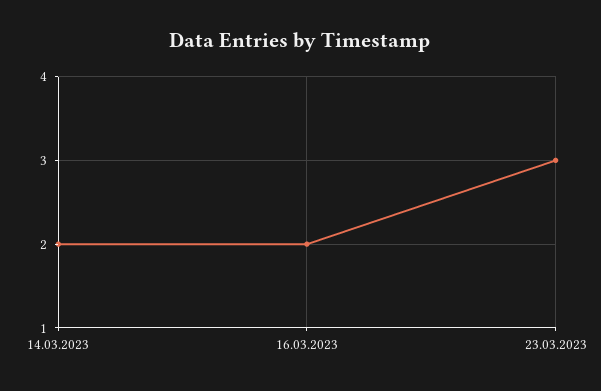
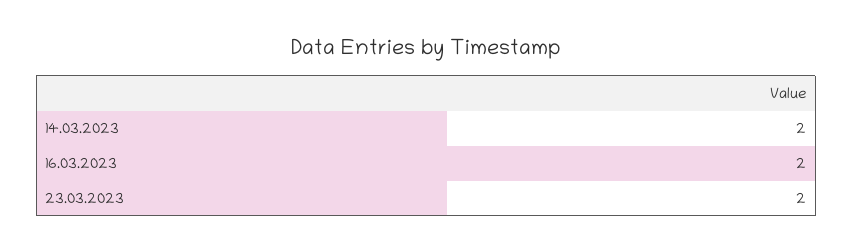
  {
    "14.03.2023": 2,
    "16.03.2023": 2,
-   "23.03.2023": 3
+   "23.03.2023": 2
  }

